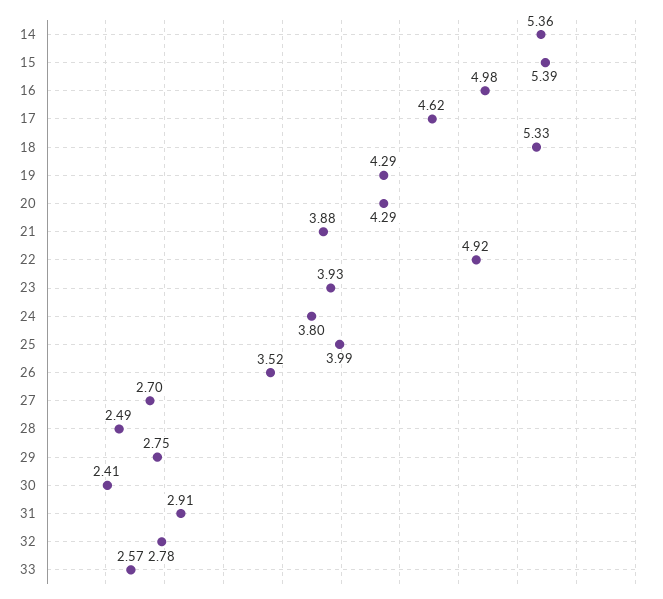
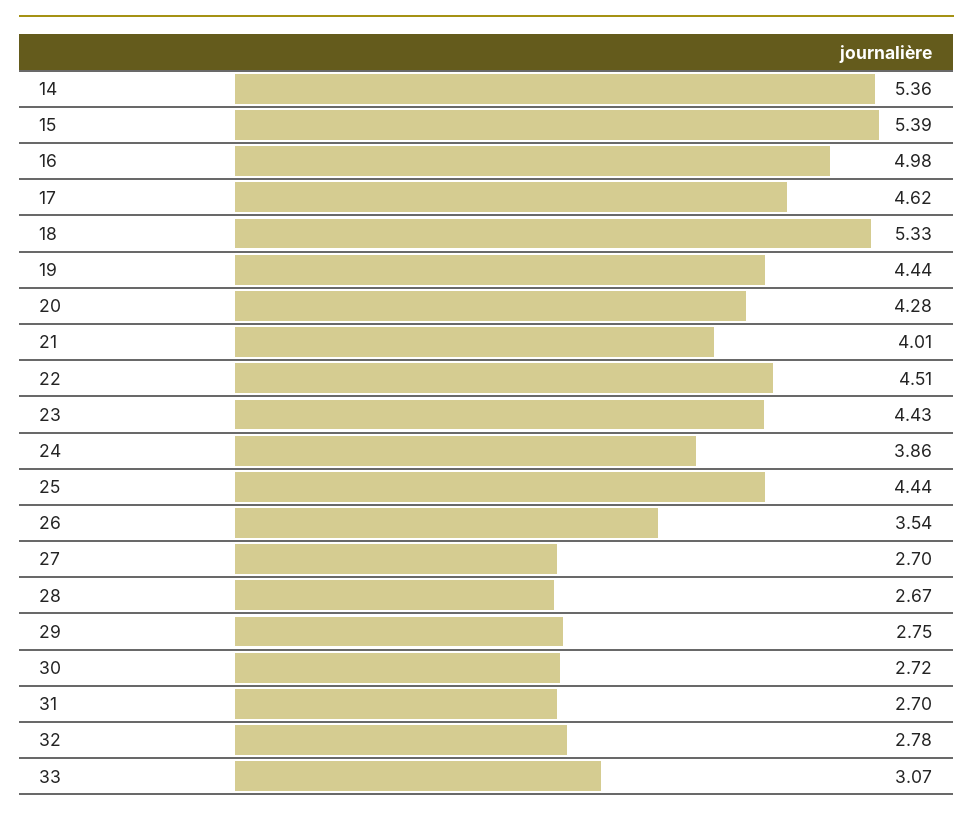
  {
    "14": 5.36,
    "15": 5.39,
    "16": 4.98,
    "17": 4.62,
    "18": 5.33,
-   "19": 4.29,
+   "19": 4.44,
-   "20": 4.29,
+   "20": 4.28,
-   "21": 3.88,
+   "21": 4.01,
-   "22": 4.92,
+   "22": 4.51,
-   "23": 3.93,
+   "23": 4.43,
-   "24": 3.8,
+   "24": 3.86,
-   "25": 3.99,
+   "25": 4.44,
-   "26": 3.52,
+   "26": 3.54,
    "27": 2.7,
-   "28": 2.49,
+   "28": 2.67,
    "29": 2.75,
-   "30": 2.41,
+   "30": 2.72,
-   "31": 2.91,
+   "31": 2.7,
    "32": 2.78,
-   "33": 2.57
+   "33": 3.07
  }

